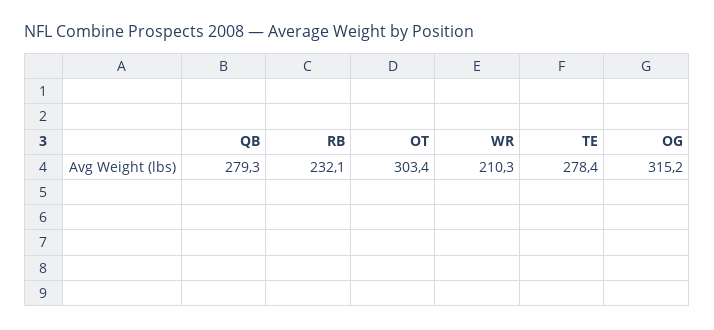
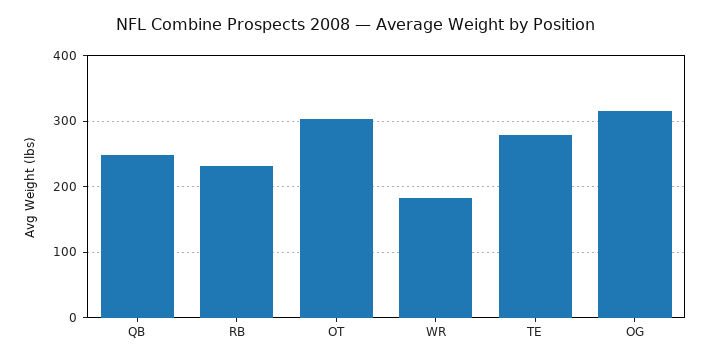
  {
-   "QB": 279.3,
+   "QB": 250,
    "RB": 232.1,
    "OT": 303.4,
-   "WR": 210.3,
+   "WR": 180,
    "TE": 278.4,
    "OG": 315.2
  }

